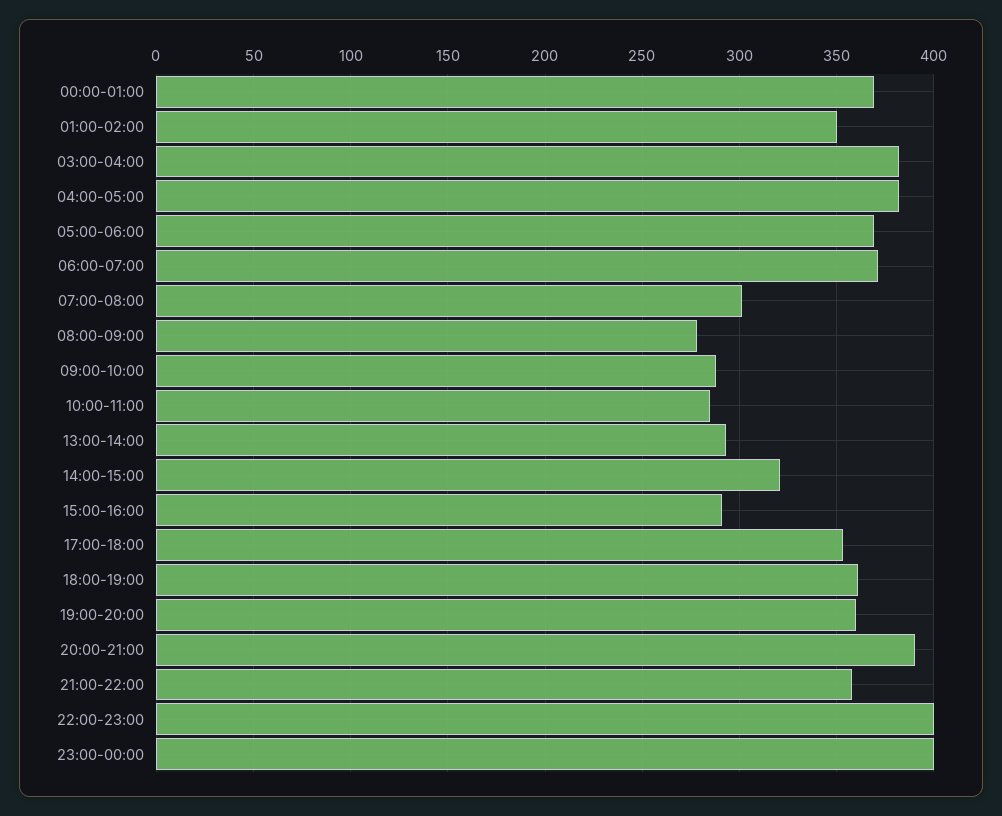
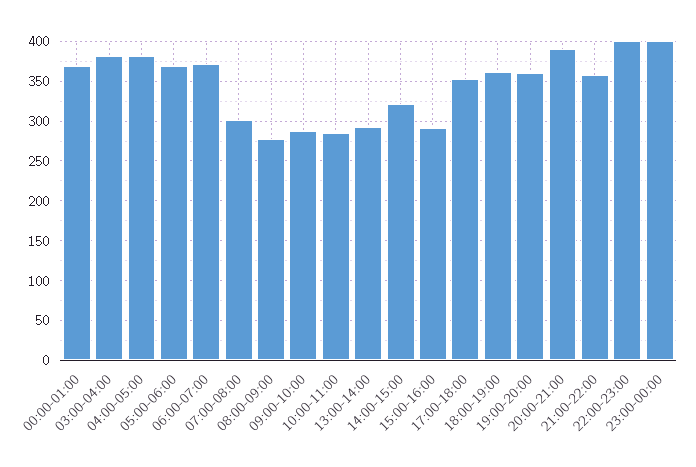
  {
    "00:00-01:00": 370,
-   "01:00-02:00": 350,
    "03:00-04:00": 380,
    "04:00-05:00": 380,
    "05:00-06:00": 370,
    "06:00-07:00": 370,
    "07:00-08:00": 300,
    "08:00-09:00": 280,
    "09:00-10:00": 290,
    "10:00-11:00": 285,
    "13:00-14:00": 295,
    "14:00-15:00": 320,
    "15:00-16:00": 290,
    "17:00-18:00": 355,
    "18:00-19:00": 360,
    "19:00-20:00": 360,
    "20:00-21:00": 390,
    "21:00-22:00": 360,
    "22:00-23:00": 400,
    "23:00-00:00": 400
  }

